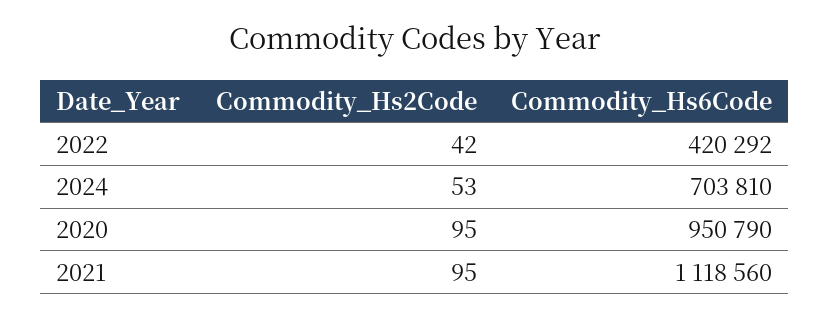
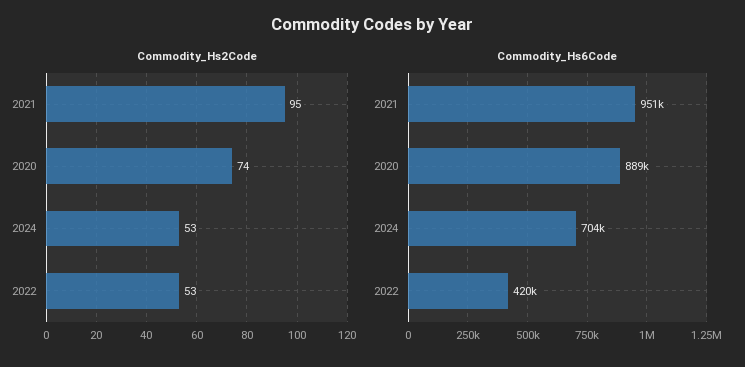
  {
    "Commodity_Hs2Code": {
-     "2022": 42,
+     "2022": 53,
      "2024": 53,
-     "2020": 95,
+     "2020": 74,
      "2021": 95
    },
    "Commodity_Hs6Code": {
      "2022": 420292,
      "2024": 703810,
-     "2020": 950790,
+     "2020": 889000,
-     "2021": 1118560
+     "2021": 951000
    }
  }

